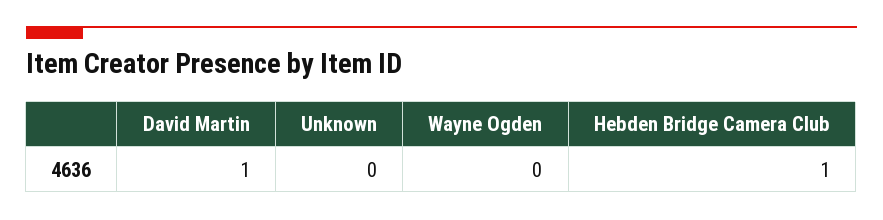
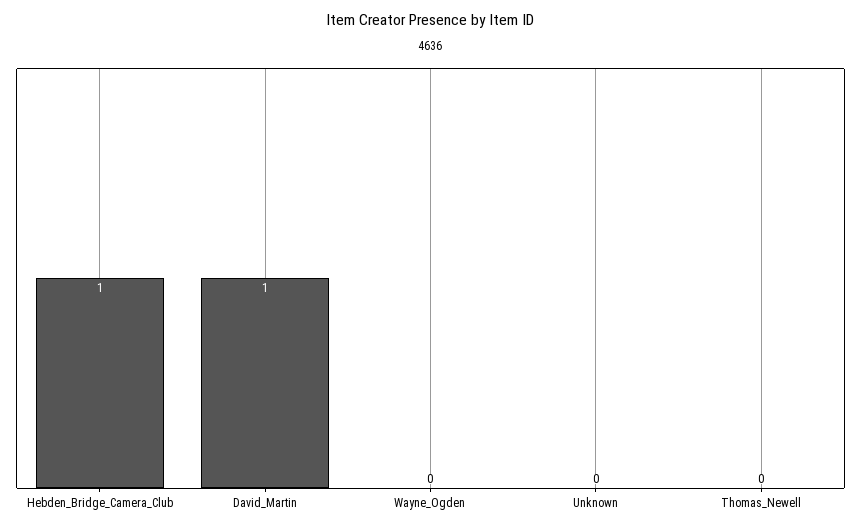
  {
    "David Martin": 1,
    "Unknown": 0,
    "Wayne Ogden": 0,
-   "Hebden Bridge Camera Club": 1
+   "Hebden Bridge Camera Club": 1,
+   "Thomas_Newell": 0
  }

